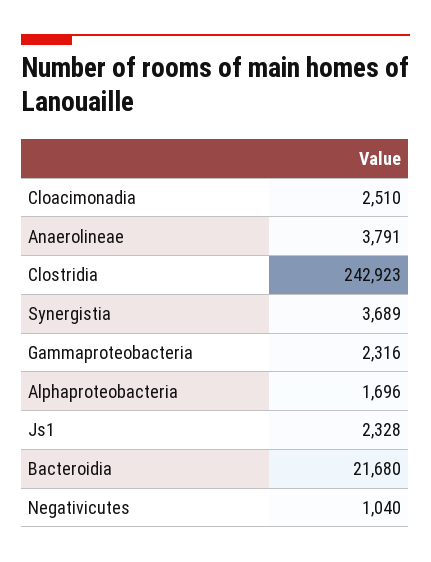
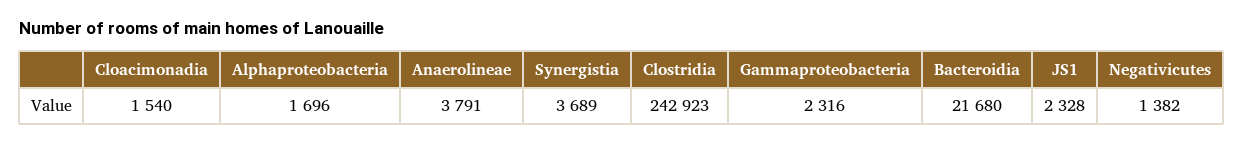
  {
-   "Cloacimonadia": 2510,
+   "Cloacimonadia": 1540,
    "Anaerolineae": 3791,
    "Clostridia": 242923,
    "Synergistia": 3689,
    "Gammaproteobacteria": 2316,
    "Alphaproteobacteria": 1696,
    "Js1": 2328,
    "Bacteroidia": 21680,
-   "Negativicutes": 1040
+   "Negativicutes": 1382
  }

